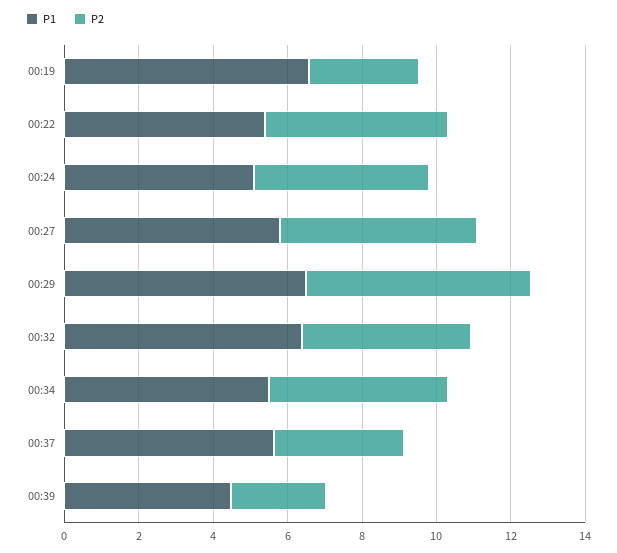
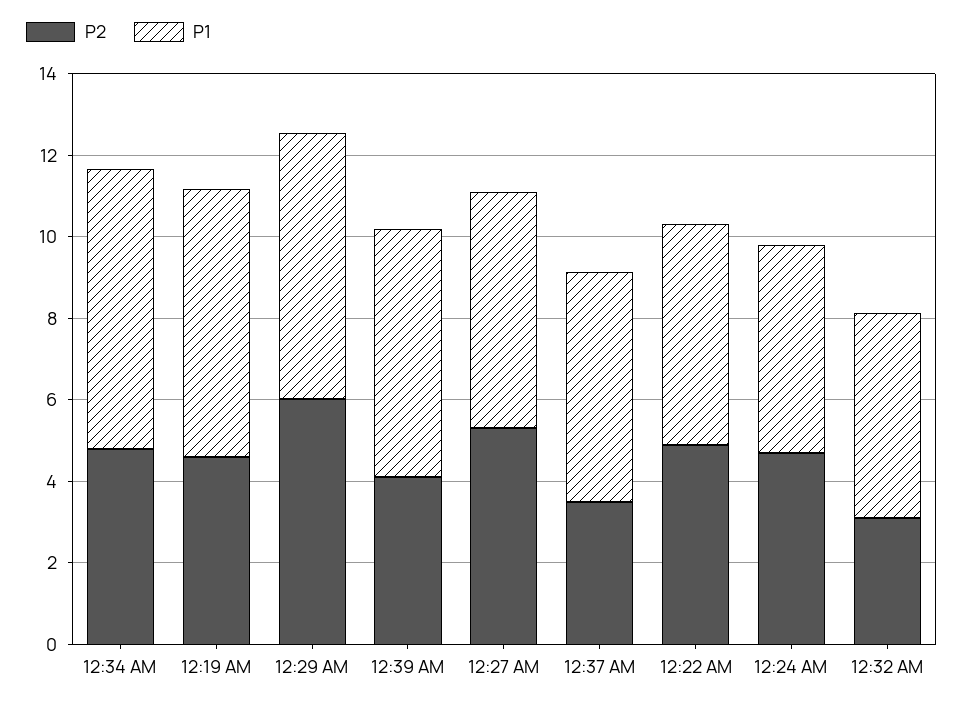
  {
    "P1": {
      "00:19": 6.5,
      "00:22": 5.5,
      "00:24": 5,
      "00:27": 6,
      "00:29": 6.5,
-     "00:32": 6.5,
+     "00:32": 5,
-     "00:34": 5.5,
+     "00:34": 7,
      "00:37": 5.5,
-     "00:39": 4.5
+     "00:39": 6
    },
    "P2": {
-     "00:19": 3,
+     "00:19": 4.5,
      "00:22": 5,
      "00:24": 4.5,
      "00:27": 5.5,
      "00:29": 6,
-     "00:32": 4.5,
+     "00:32": 3,
      "00:34": 5,
      "00:37": 3.5,
-     "00:39": 2.5
+     "00:39": 4
    }
  }

